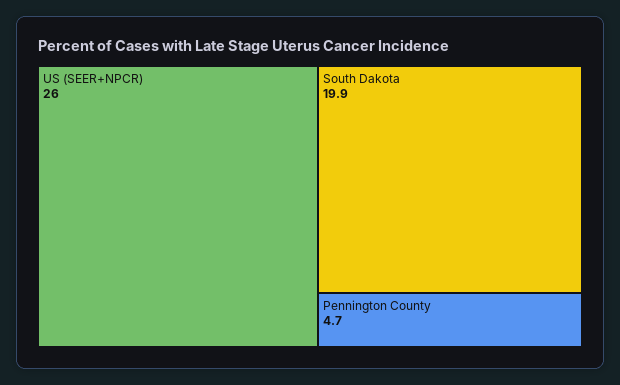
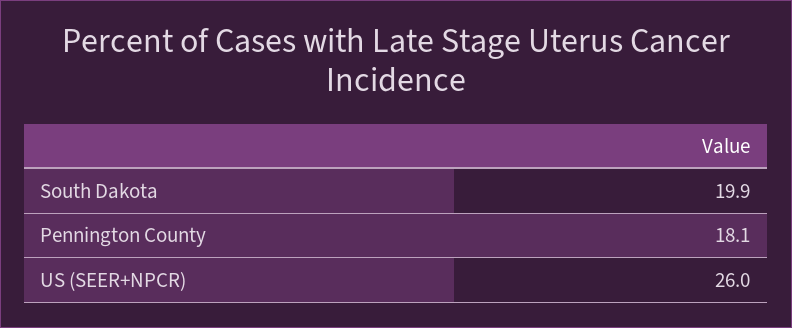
  {
    "US (SEER+NPCR)": 26,
    "South Dakota": 19.9,
-   "Pennington County": 4.7
+   "Pennington County": 18.1
  }

